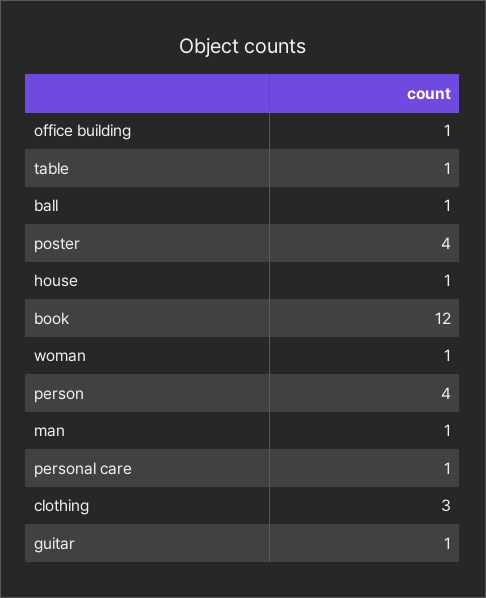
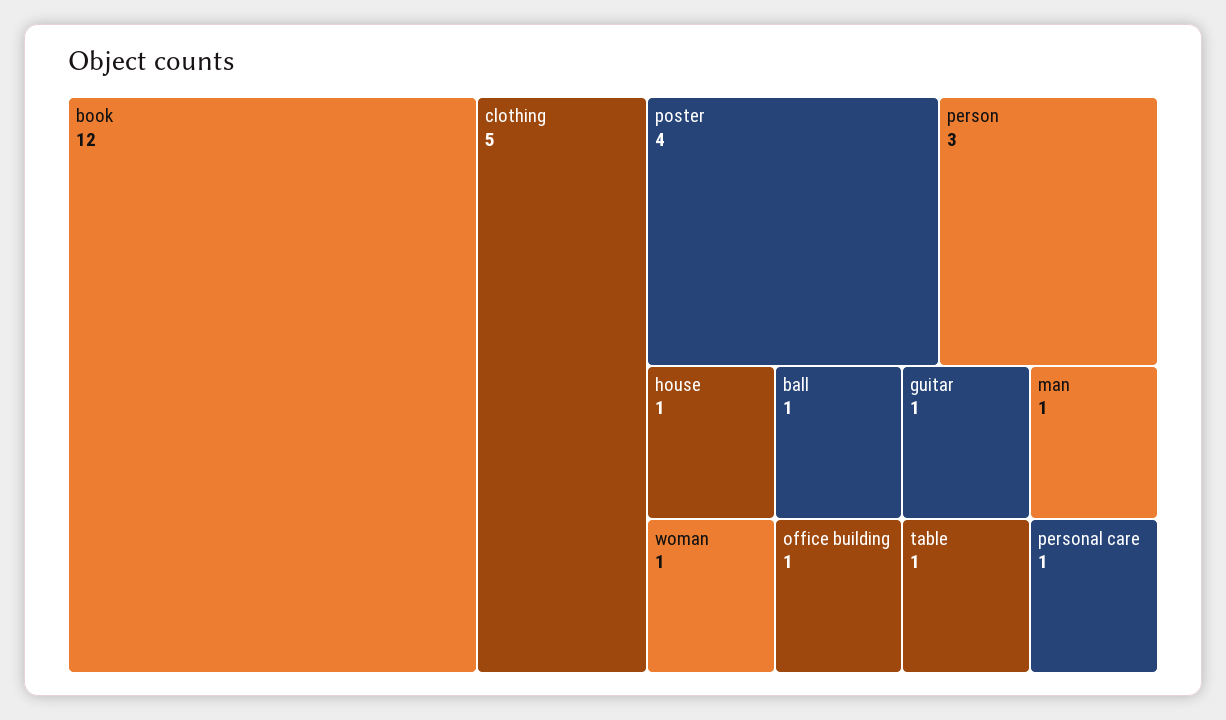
  {
    "office building": 1,
    "table": 1,
    "ball": 1,
    "poster": 4,
    "house": 1,
    "book": 12,
    "woman": 1,
-   "person": 4,
+   "person": 3,
    "man": 1,
    "personal care": 1,
-   "clothing": 3,
+   "clothing": 5,
    "guitar": 1
  }

